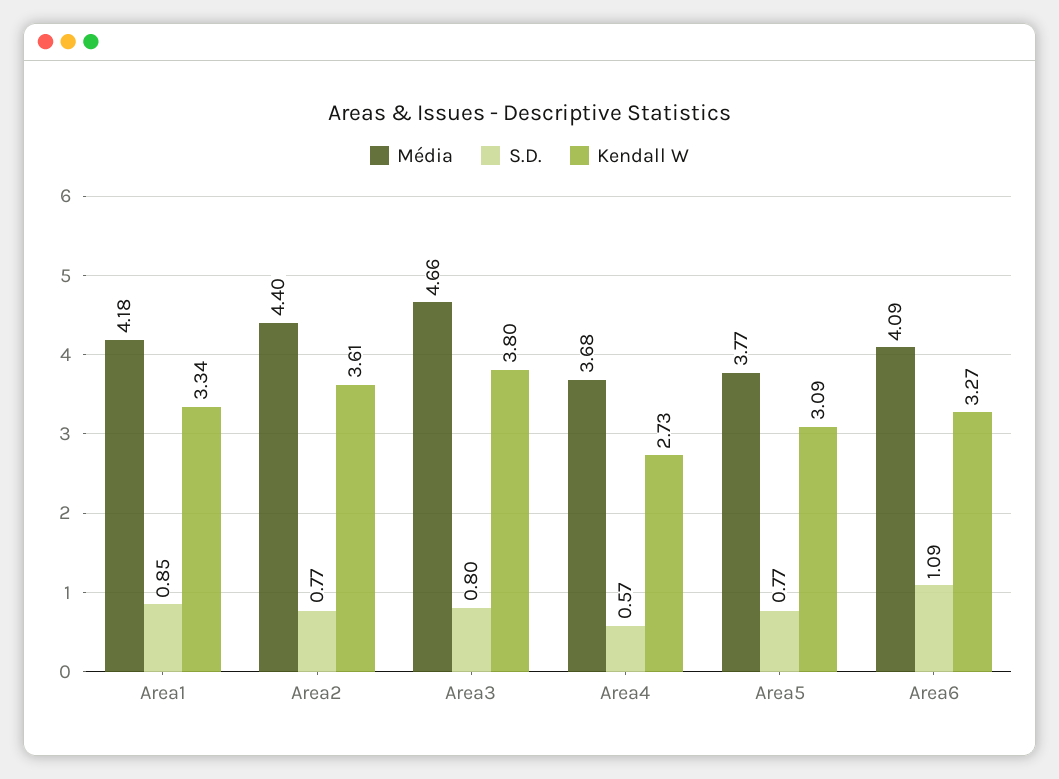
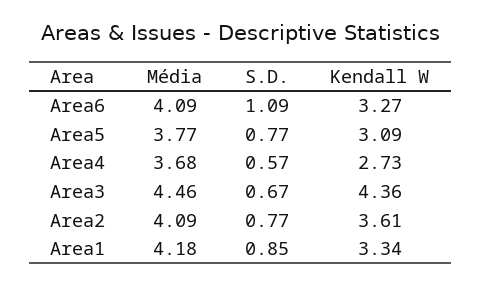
  {
    "Média": {
      "Area1": 4.18,
-     "Area2": 4.4,
+     "Area2": 4.09,
-     "Area3": 4.66,
+     "Area3": 4.46,
      "Area4": 3.68,
      "Area5": 3.77,
      "Area6": 4.09
    },
    "S.D.": {
      "Area1": 0.85,
      "Area2": 0.77,
-     "Area3": 0.8,
+     "Area3": 0.67,
      "Area4": 0.57,
      "Area5": 0.77,
      "Area6": 1.09
    },
    "Kendall W": {
      "Area1": 3.34,
      "Area2": 3.61,
-     "Area3": 3.8,
+     "Area3": 4.36,
      "Area4": 2.73,
      "Area5": 3.09,
      "Area6": 3.27
    }
  }

